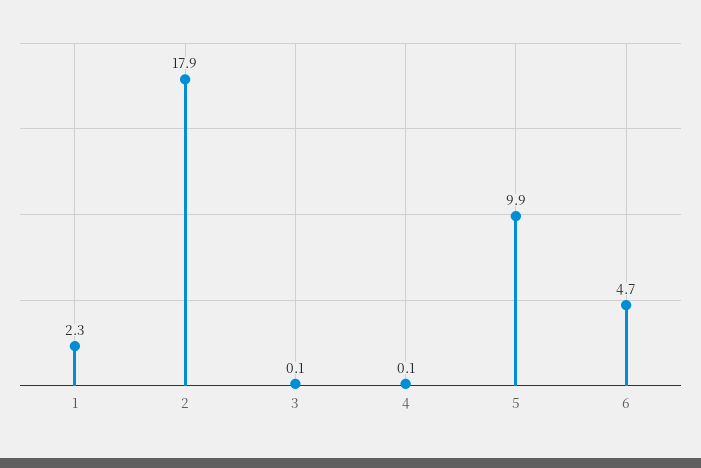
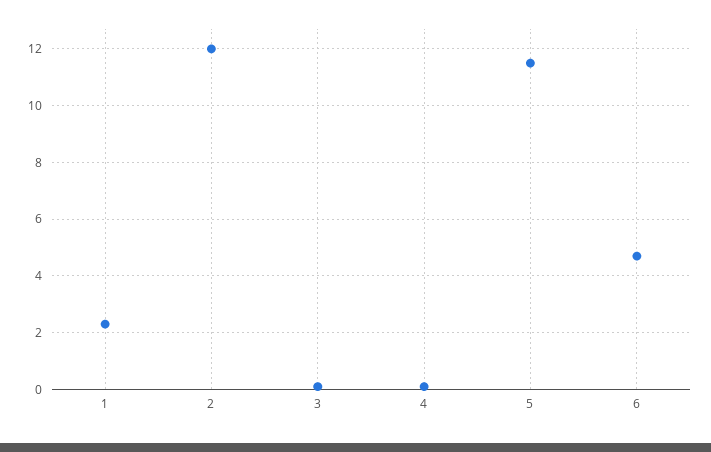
  {
    "1": 2.3,
-   "2": 17.9,
+   "2": 12,
    "3": 0.1,
    "4": 0.1,
-   "5": 9.9,
+   "5": 11.5,
    "6": 4.7
  }

